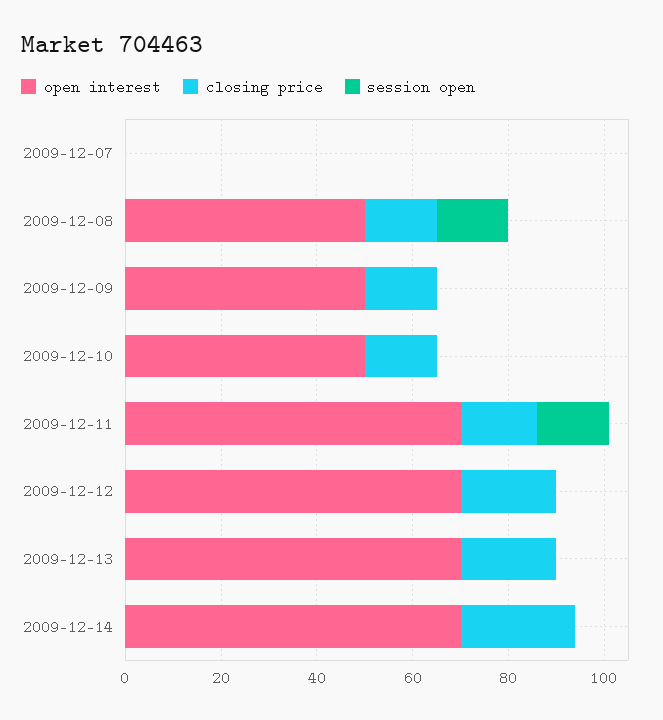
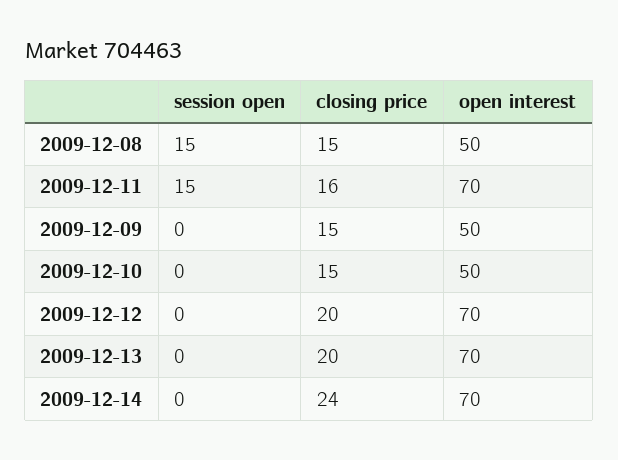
  {
    "open interest": {
-     "2009-12-07": 0,
      "2009-12-08": 50,
      "2009-12-09": 50,
      "2009-12-10": 50,
      "2009-12-11": 70,
      "2009-12-12": 70,
      "2009-12-13": 70,
      "2009-12-14": 70
    },
    "closing price": {
-     "2009-12-07": 0,
      "2009-12-08": 15,
      "2009-12-09": 15,
      "2009-12-10": 15,
      "2009-12-11": 16,
      "2009-12-12": 20,
      "2009-12-13": 20,
      "2009-12-14": 24
    },
    "session open": {
-     "2009-12-07": 0,
      "2009-12-08": 15,
      "2009-12-09": 0,
      "2009-12-10": 0,
      "2009-12-11": 15,
      "2009-12-12": 0,
      "2009-12-13": 0,
      "2009-12-14": 0
    }
  }

